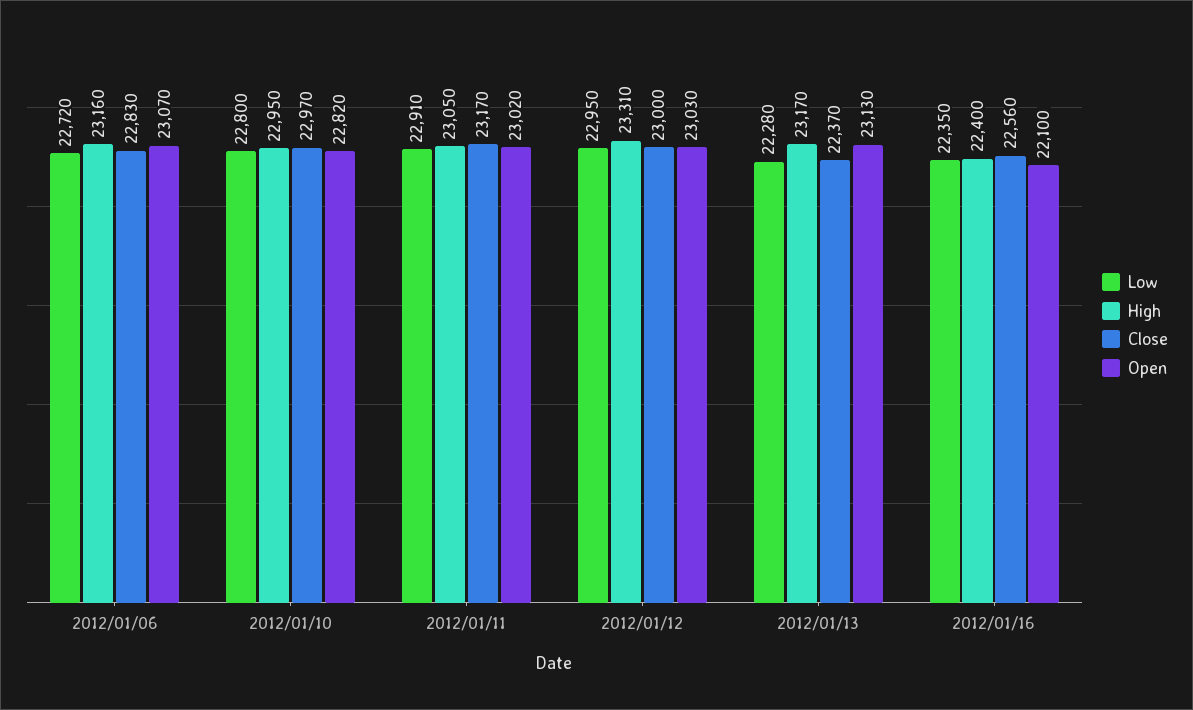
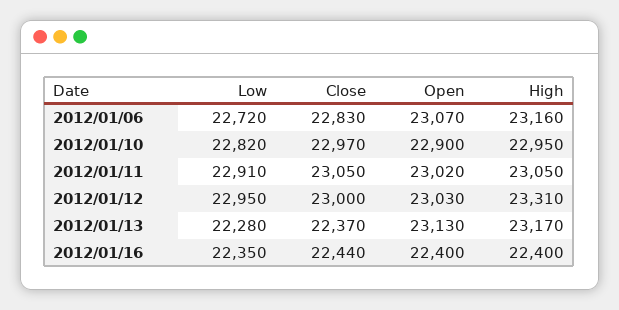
  {
    "Low": {
      "2012/01/06": 22720,
-     "2012/01/10": 22800,
+     "2012/01/10": 22820,
      "2012/01/11": 22910,
      "2012/01/12": 22950,
      "2012/01/13": 22280,
      "2012/01/16": 22350
    },
    "High": {
      "2012/01/06": 23160,
      "2012/01/10": 22950,
      "2012/01/11": 23050,
      "2012/01/12": 23310,
      "2012/01/13": 23170,
      "2012/01/16": 22400
    },
    "Close": {
      "2012/01/06": 22830,
      "2012/01/10": 22970,
-     "2012/01/11": 23170,
+     "2012/01/11": 23050,
      "2012/01/12": 23000,
      "2012/01/13": 22370,
-     "2012/01/16": 22560
+     "2012/01/16": 22440
    },
    "Open": {
      "2012/01/06": 23070,
-     "2012/01/10": 22820,
+     "2012/01/10": 22900,
      "2012/01/11": 23020,
      "2012/01/12": 23030,
      "2012/01/13": 23130,
-     "2012/01/16": 22100
+     "2012/01/16": 22400
    }
  }

